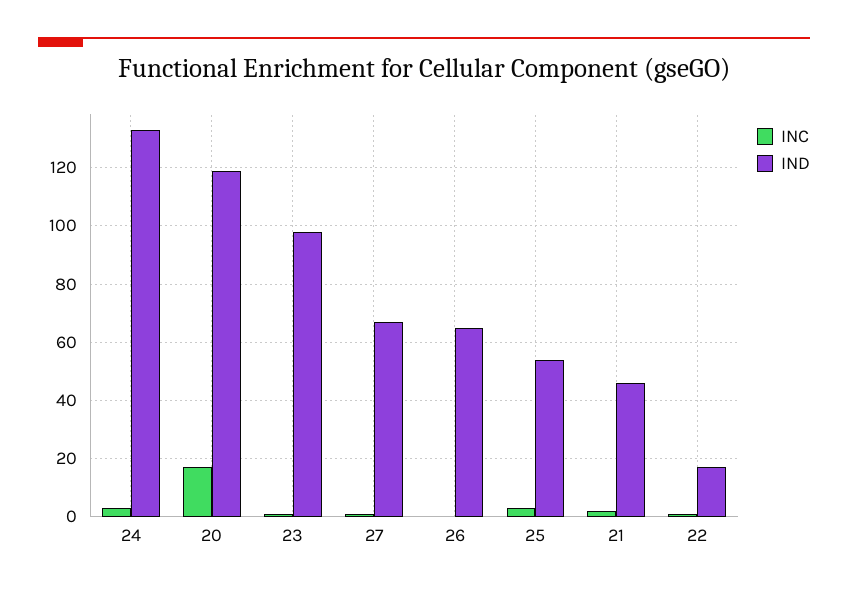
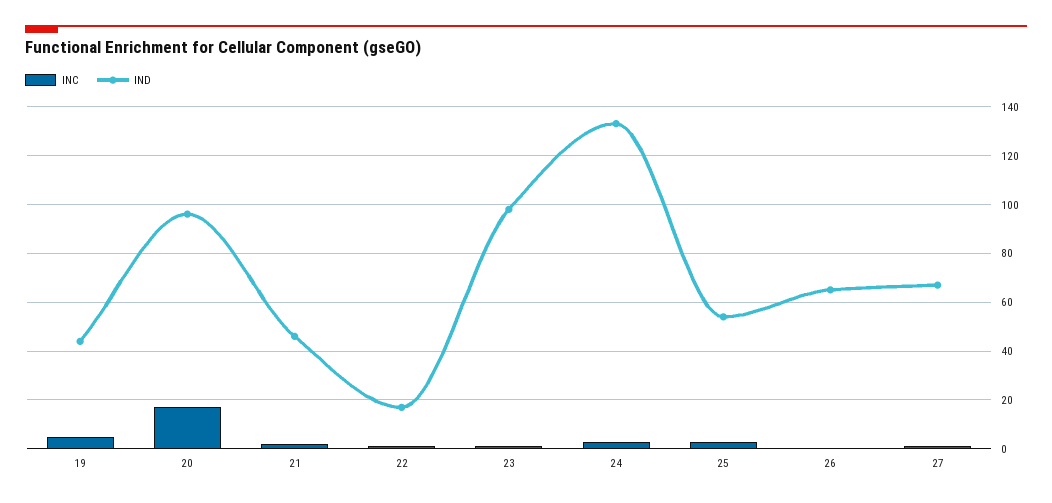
  {
    "INC": {
      "24": 5,
      "20": 15,
      "23": 0,
      "27": 0,
      "26": 0,
      "25": 5,
      "21": 0,
-     "22": 0
+     "22": 0,
+     "19": 5
    },
    "IND": {
      "24": 135,
-     "20": 120,
+     "20": 95,
      "23": 100,
      "27": 65,
      "26": 65,
      "25": 55,
      "21": 45,
-     "22": 15
+     "22": 15,
+     "19": 45
    }
  }

